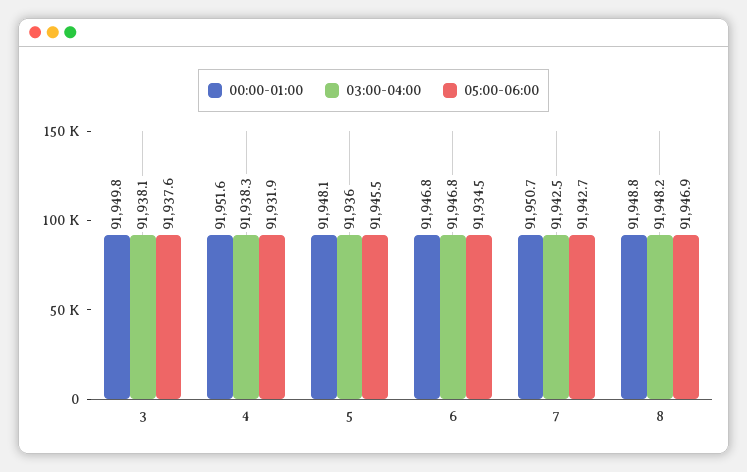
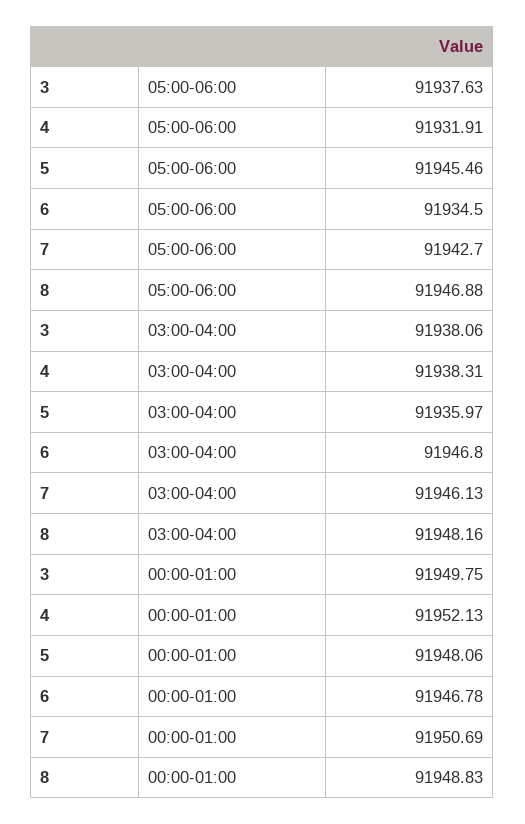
  {
    "00:00-01:00": {
      "3": 91949.75,
-     "4": 91951.6,
+     "4": 91952.13,
      "5": 91948.06,
      "6": 91946.78,
      "7": 91950.69,
      "8": 91948.83
    },
    "03:00-04:00": {
      "3": 91938.06,
      "4": 91938.31,
      "5": 91935.97,
      "6": 91946.8,
-     "7": 91942.5,
+     "7": 91946.13,
      "8": 91948.16
    },
    "05:00-06:00": {
      "3": 91937.63,
      "4": 91931.91,
      "5": 91945.46,
      "6": 91934.5,
      "7": 91942.7,
      "8": 91946.88
    }
  }

